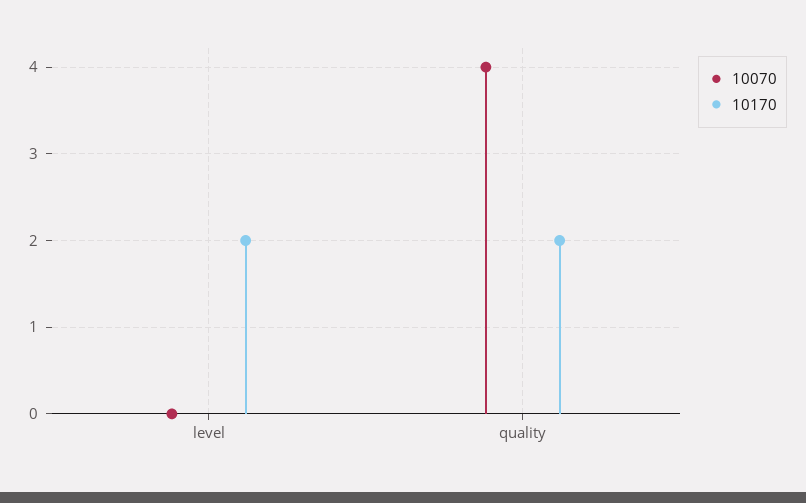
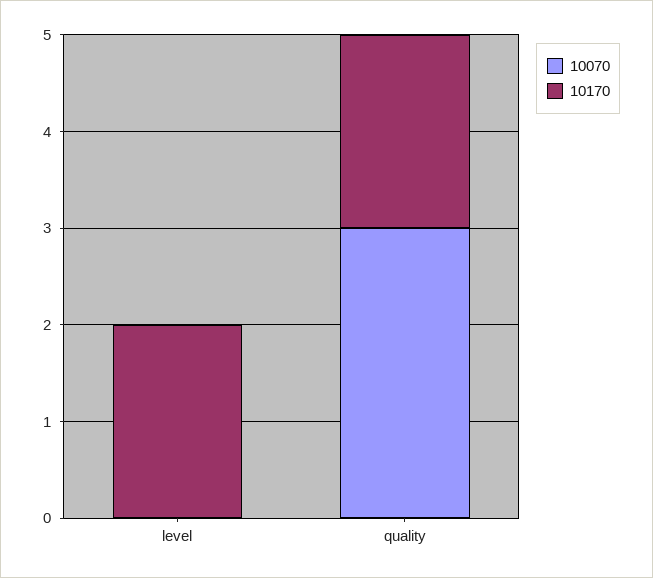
  {
    "10070": {
      "level": 0,
-     "quality": 4
+     "quality": 3
    },
    "10170": {
      "level": 2,
      "quality": 2
    }
  }

